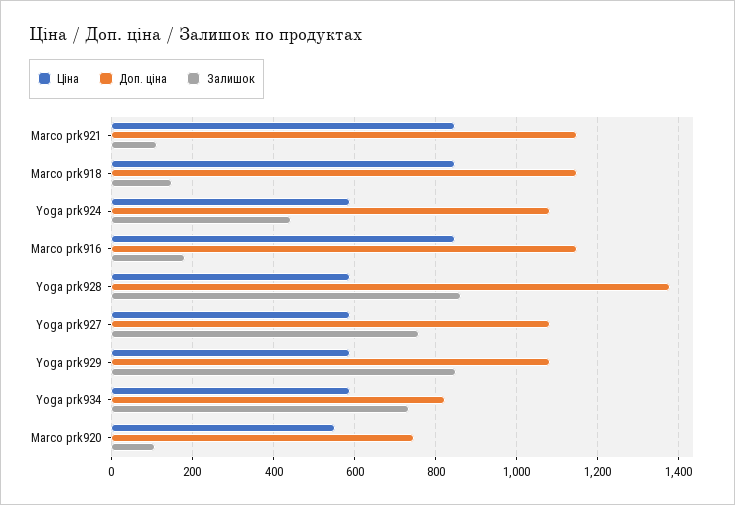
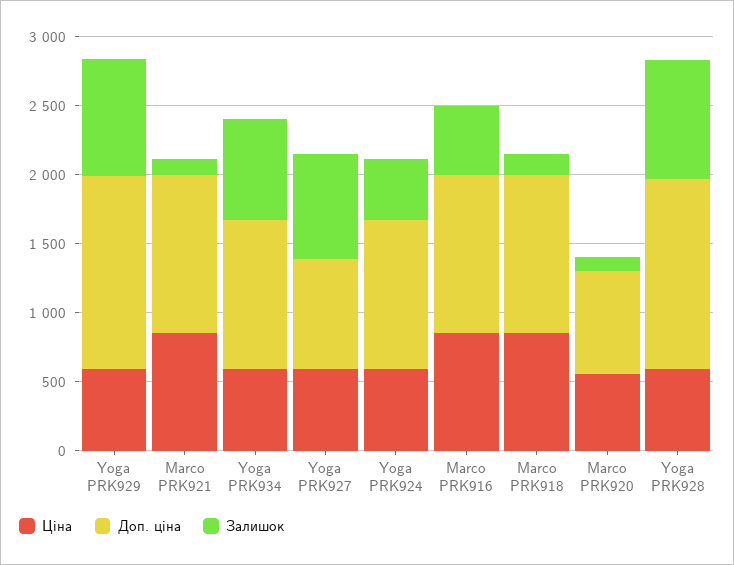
  {
    "Ціна": {
      "Marco prk921": 840,
      "Marco prk918": 840,
      "Yoga prk924": 580,
      "Marco prk916": 840,
      "Yoga prk928": 580,
      "Yoga prk927": 580,
      "Yoga prk929": 580,
      "Yoga prk934": 580,
      "Marco prk920": 560
    },
    "Доп. ціна": {
      "Marco prk921": 1160,
      "Marco prk918": 1160,
      "Yoga prk924": 1080,
      "Marco prk916": 1160,
      "Yoga prk928": 1380,
-     "Yoga prk927": 1080,
+     "Yoga prk927": 800,
-     "Yoga prk929": 1080,
+     "Yoga prk929": 1400,
-     "Yoga prk934": 820,
+     "Yoga prk934": 1100,
      "Marco prk920": 740
    },
    "Залишок": {
      "Marco prk921": 120,
      "Marco prk918": 140,
      "Yoga prk924": 440,
-     "Marco prk916": 180,
+     "Marco prk916": 500,
      "Yoga prk928": 860,
      "Yoga prk927": 760,
      "Yoga prk929": 860,
      "Yoga prk934": 740,
      "Marco prk920": 100
    }
  }

